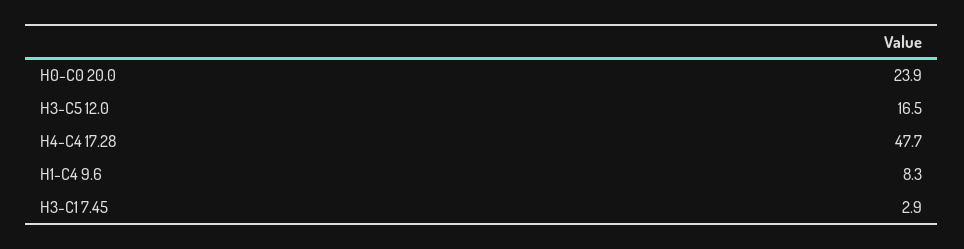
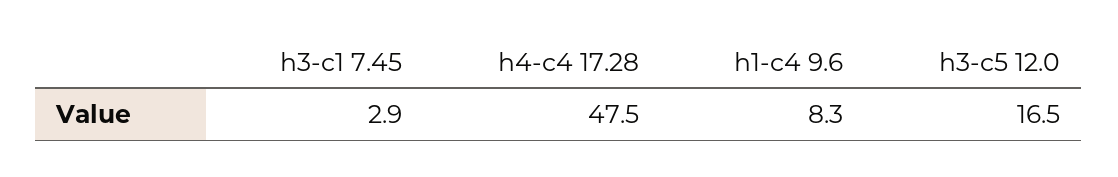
  {
-   "H0-C0 20.0": 23.9,
    "H3-C5 12.0": 16.5,
-   "H4-C4 17.28": 47.7,
+   "H4-C4 17.28": 47.5,
    "H1-C4 9.6": 8.3,
    "H3-C1 7.45": 2.9
  }

